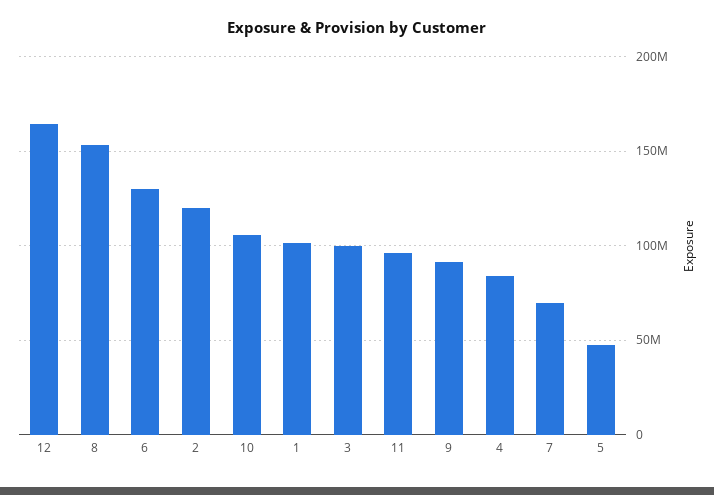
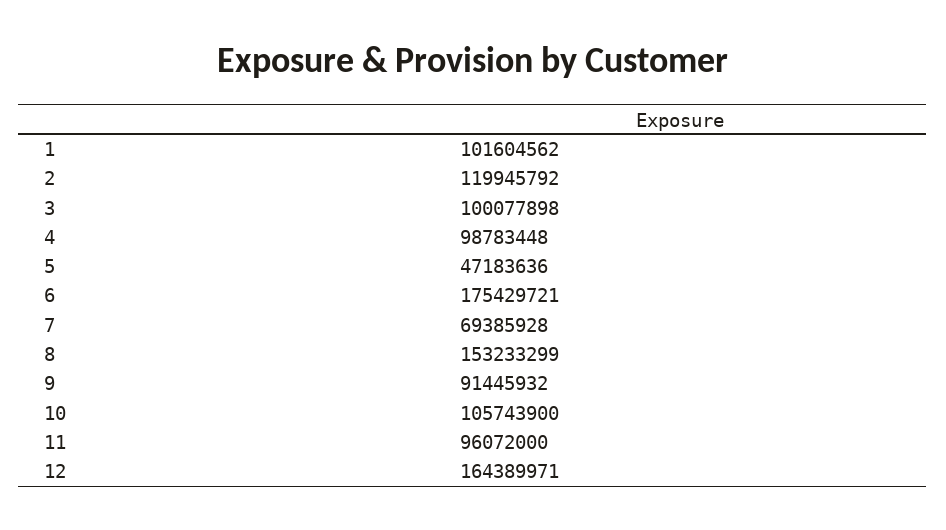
  {
    "12": 164389971,
    "8": 153233299,
-   "6": 130000000,
+   "6": 175429721,
    "2": 119945792,
    "10": 105743900,
    "1": 101604562,
    "3": 100077898,
    "11": 96072000,
    "9": 91445932,
-   "4": 85000000,
+   "4": 98783448,
    "7": 69385928,
    "5": 47183636
  }

